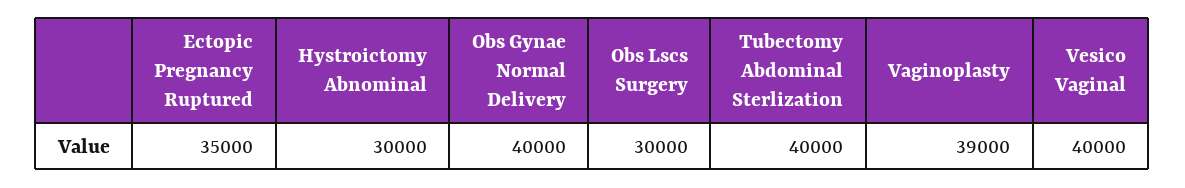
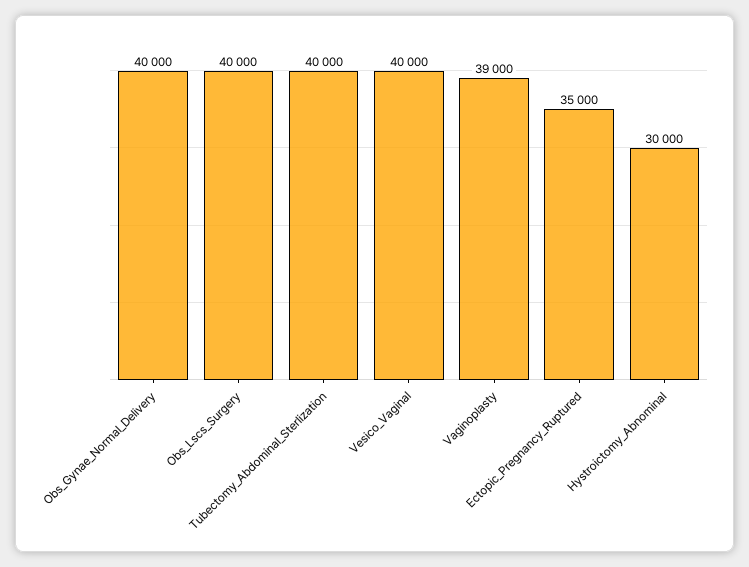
  {
    "Ectopic Pregnancy Ruptured": 35000,
    "Hystroictomy Abnominal": 30000,
    "Obs Gynae Normal Delivery": 40000,
-   "Obs Lscs Surgery": 30000,
+   "Obs Lscs Surgery": 40000,
    "Tubectomy Abdominal Sterlization": 40000,
    "Vaginoplasty": 39000,
    "Vesico Vaginal": 40000
  }

